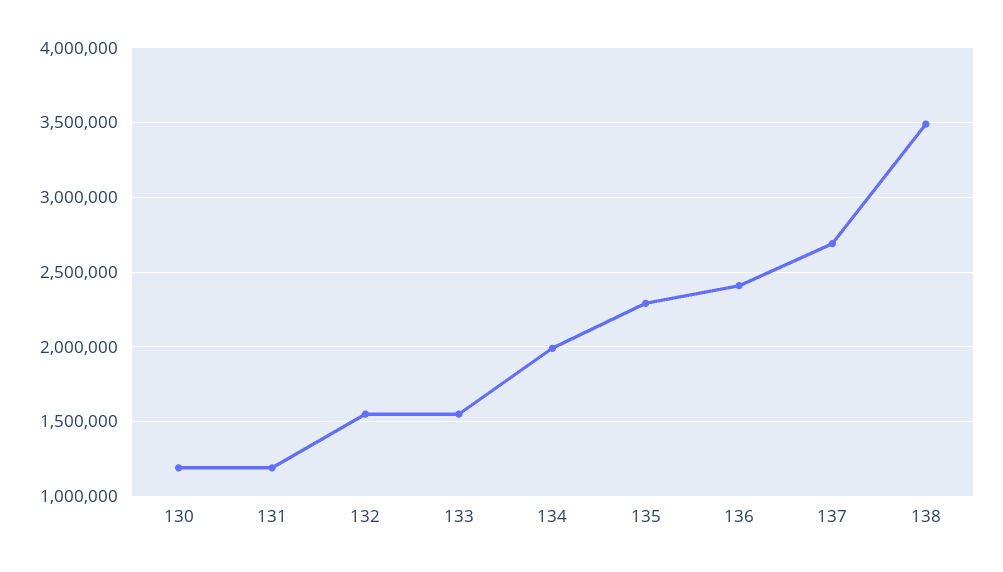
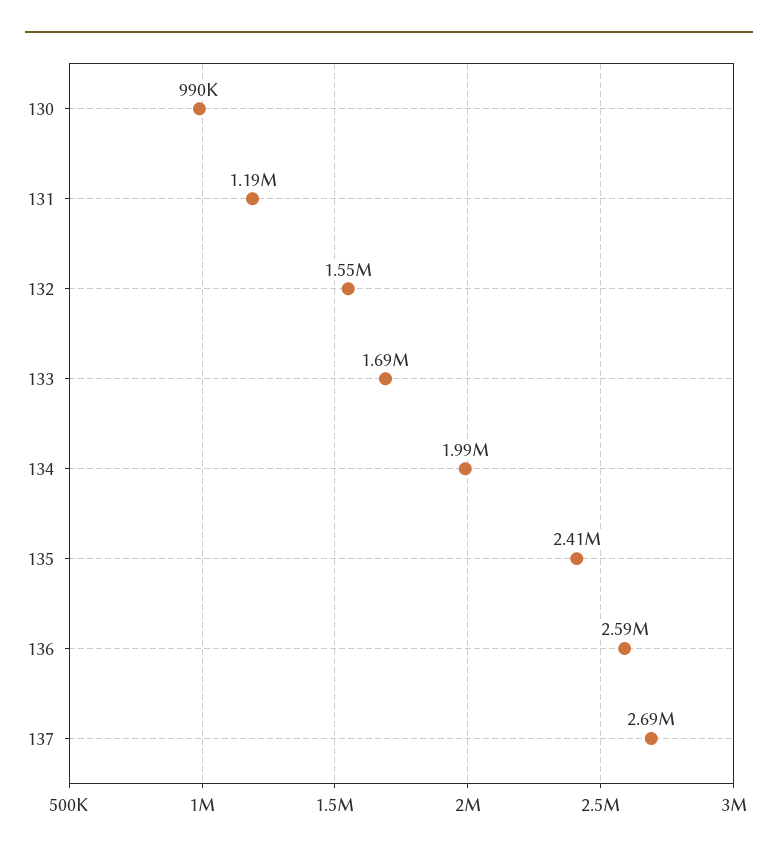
  {
-   "130": 1200000,
+   "130": 990000,
    "131": 1190000,
    "132": 1550000,
-   "133": 1550000,
+   "133": 1690000,
    "134": 1990000,
-   "135": 2300000,
+   "135": 2410000,
-   "136": 2400000,
+   "136": 2590000,
-   "137": 2690000,
+   "137": 2690000
-   "138": 3500000
  }

